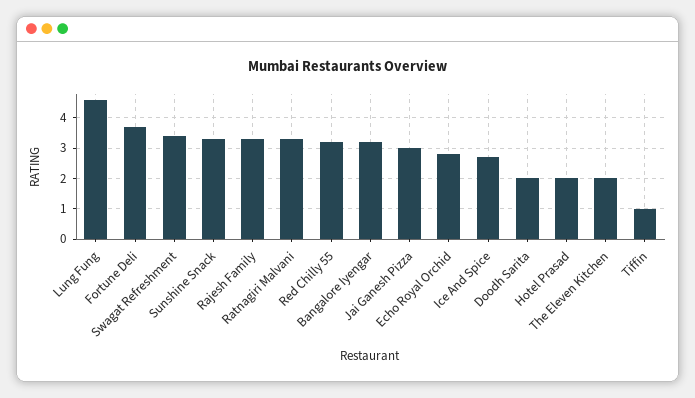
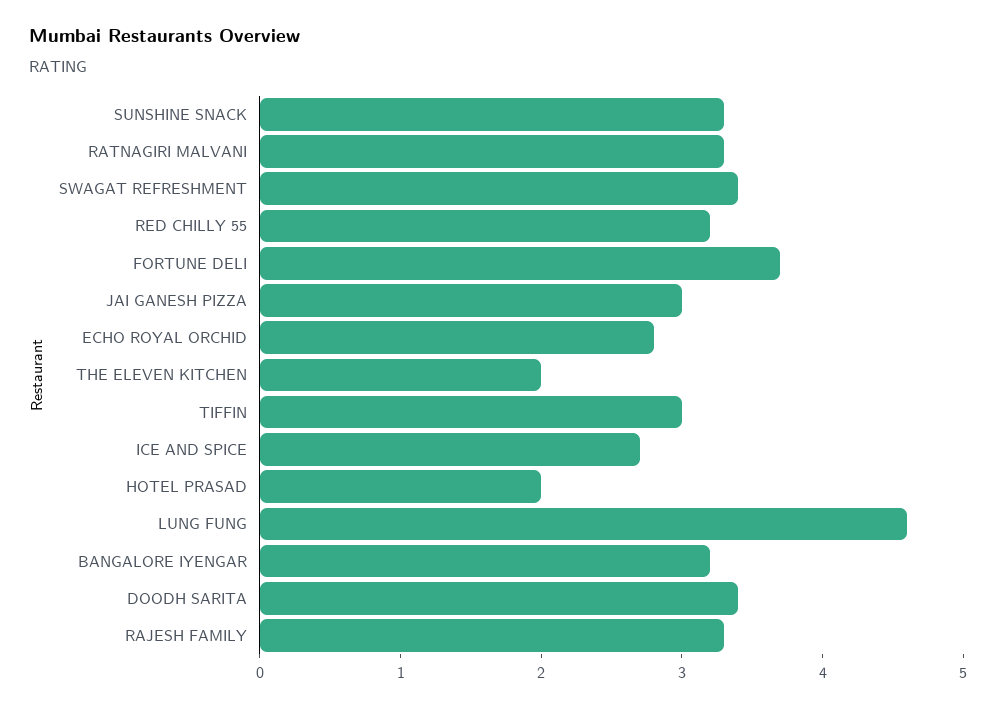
  {
    "Lung Fung": 4.6,
    "Fortune Deli": 3.7,
    "Swagat Refreshment": 3.4,
    "Sunshine Snack": 3.3,
    "Rajesh Family": 3.3,
    "Ratnagiri Malvani": 3.3,
    "Red Chilly 55": 3.2,
    "Bangalore Iyengar": 3.2,
    "Jai Ganesh Pizza": 3,
    "Echo Royal Orchid": 2.8,
    "Ice And Spice": 2.7,
-   "Doodh Sarita": 2,
+   "Doodh Sarita": 3.4,
    "Hotel Prasad": 2,
    "The Eleven Kitchen": 2,
-   "Tiffin": 1
+   "Tiffin": 3
  }

